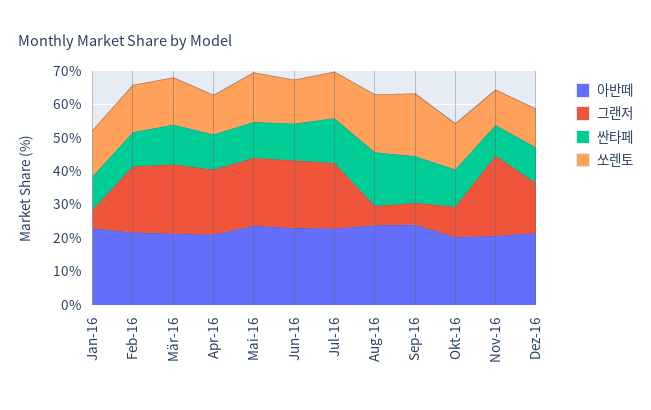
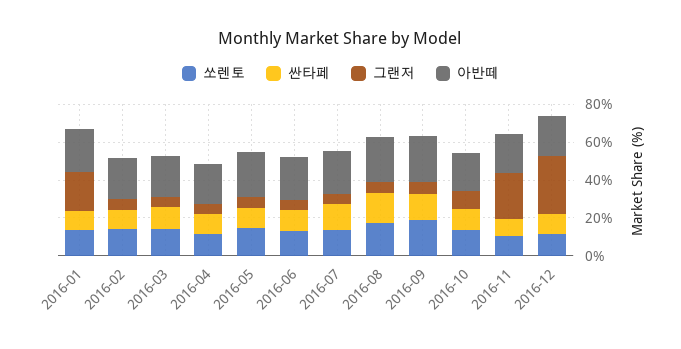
  {
    "아반떼": {
      "Jan-16": 22.5,
      "Feb-16": 22.5,
      "Mär-16": 22.5,
      "Apr-16": 20,
      "Mai-16": 22.5,
      "Jun-16": 22.5,
      "Jul-16": 22.5,
      "Aug-16": 25,
      "Sep-16": 25,
      "Okt-16": 20,
      "Nov-16": 20,
      "Dez-16": 22.5
    },
    "그랜저": {
-     "Jan-16": 5,
+     "Jan-16": 20,
-     "Feb-16": 20,
+     "Feb-16": 5,
-     "Mär-16": 20,
+     "Mär-16": 5,
-     "Apr-16": 20,
+     "Apr-16": 5,
-     "Mai-16": 20,
+     "Mai-16": 5,
-     "Jun-16": 20,
+     "Jun-16": 5,
-     "Jul-16": 20,
+     "Jul-16": 5,
      "Aug-16": 5,
      "Sep-16": 7.5,
      "Okt-16": 10,
      "Nov-16": 25,
-     "Dez-16": 15
+     "Dez-16": 30
    },
    "싼타페": {
      "Jan-16": 10,
      "Feb-16": 10,
      "Mär-16": 12.5,
      "Apr-16": 10,
      "Mai-16": 10,
      "Jun-16": 10,
      "Jul-16": 12.5,
      "Aug-16": 15,
      "Sep-16": 15,
      "Okt-16": 10,
      "Nov-16": 10,
      "Dez-16": 10
    },
    "쏘렌토": {
      "Jan-16": 12.5,
      "Feb-16": 15,
      "Mär-16": 15,
      "Apr-16": 12.5,
      "Mai-16": 15,
      "Jun-16": 12.5,
      "Jul-16": 15,
      "Aug-16": 17.5,
      "Sep-16": 17.5,
      "Okt-16": 12.5,
      "Nov-16": 10,
      "Dez-16": 12.5
    }
  }

